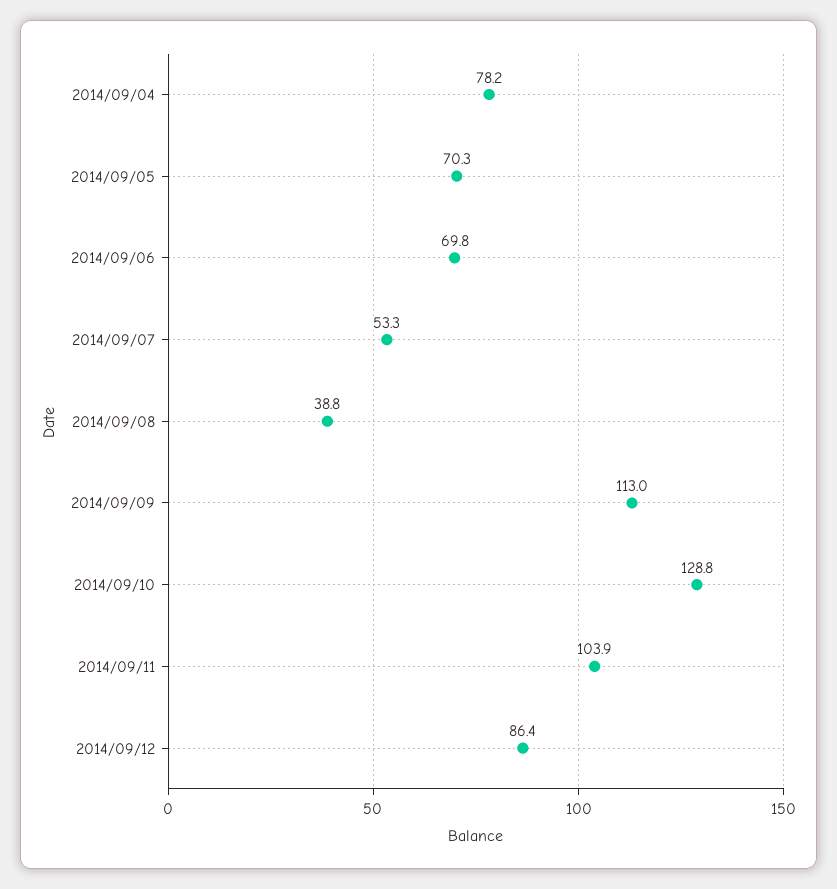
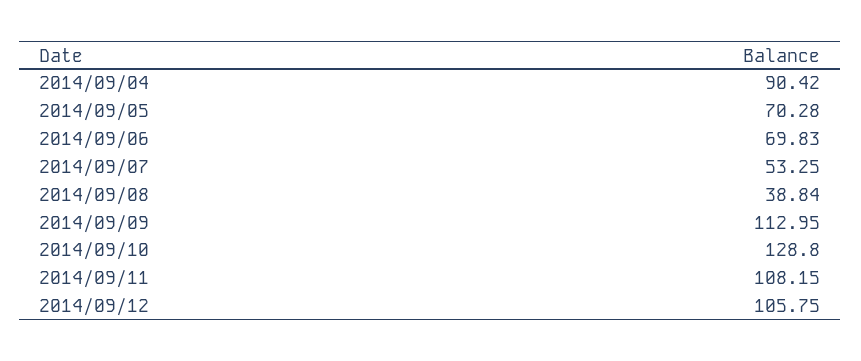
  {
-   "2014/09/04": 78.2,
+   "2014/09/04": 90.42,
    "2014/09/05": 70.28,
    "2014/09/06": 69.83,
    "2014/09/07": 53.25,
    "2014/09/08": 38.84,
    "2014/09/09": 112.95,
    "2014/09/10": 128.8,
-   "2014/09/11": 103.9,
+   "2014/09/11": 108.15,
-   "2014/09/12": 86.4
+   "2014/09/12": 105.75
  }

